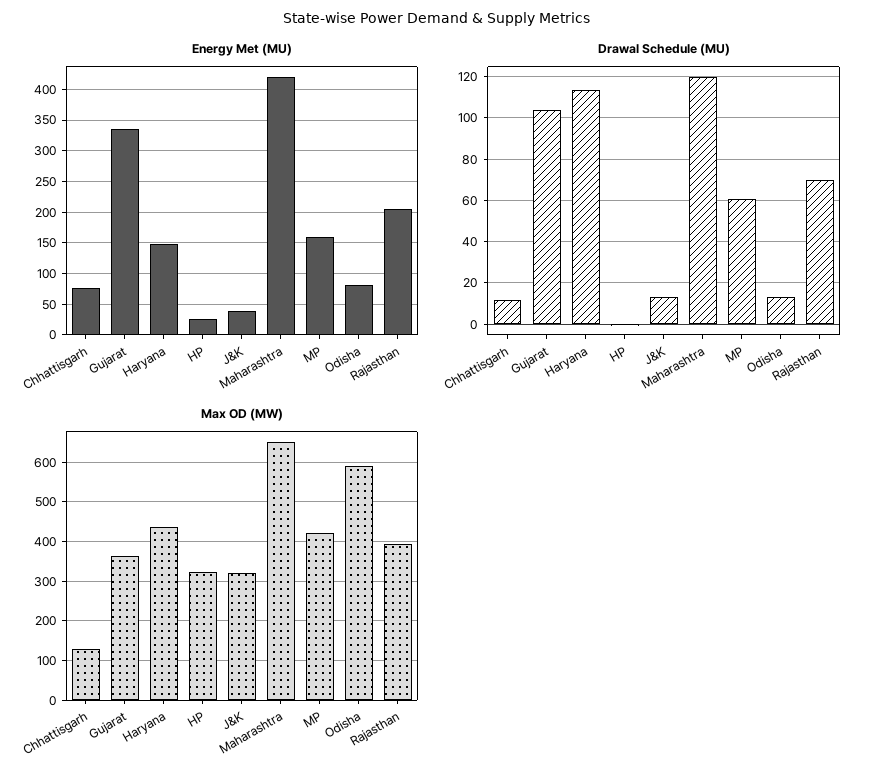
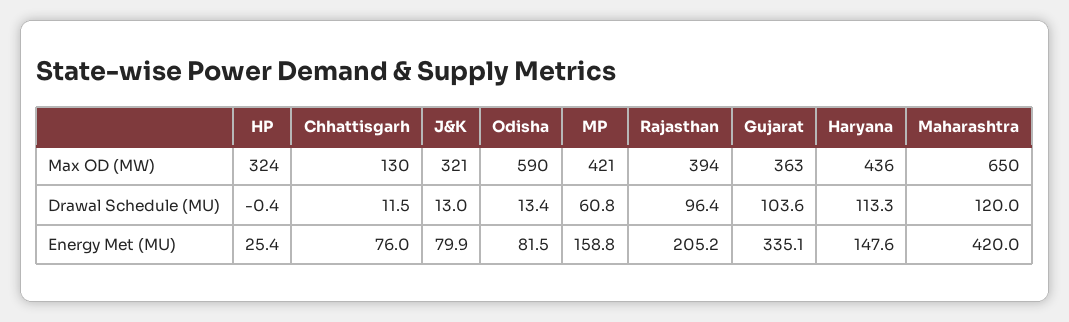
  {
    "Energy Met (MU)": {
      "Chhattisgarh": 76,
      "Gujarat": 335.1,
      "Haryana": 147.6,
      "HP": 25.4,
-     "J&K": 40,
+     "J&K": 79.9,
      "Maharashtra": 420,
      "MP": 158.8,
      "Odisha": 81.5,
      "Rajasthan": 205.2
    },
    "Drawal Schedule (MU)": {
      "Chhattisgarh": 11.5,
      "Gujarat": 103.6,
      "Haryana": 113.3,
      "HP": -0.4,
      "J&K": 13,
      "Maharashtra": 120,
      "MP": 60.8,
      "Odisha": 13.4,
-     "Rajasthan": 70
+     "Rajasthan": 96.4
    },
    "Max OD (MW)": {
      "Chhattisgarh": 130,
      "Gujarat": 363,
      "Haryana": 436,
      "HP": 324,
      "J&K": 321,
      "Maharashtra": 650,
      "MP": 421,
      "Odisha": 590,
      "Rajasthan": 394
    }
  }

